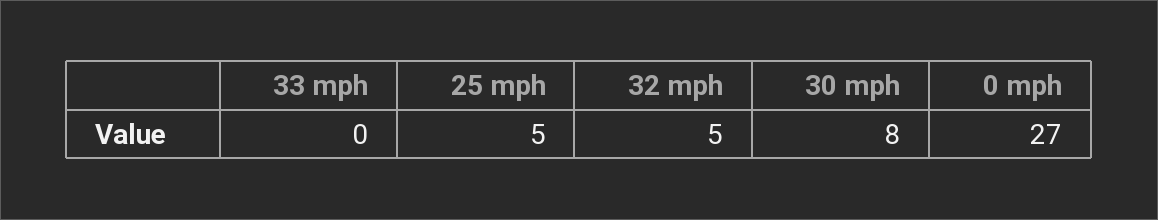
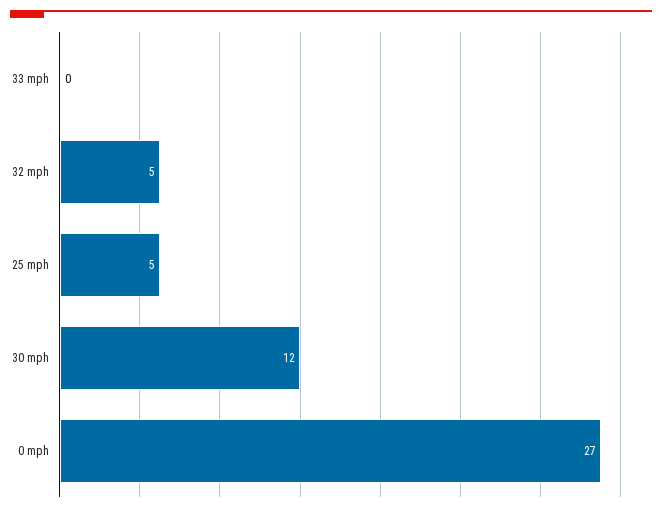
  {
    "33 mph": 0,
    "25 mph": 5,
    "32 mph": 5,
-   "30 mph": 8,
+   "30 mph": 12,
    "0 mph": 27
  }

